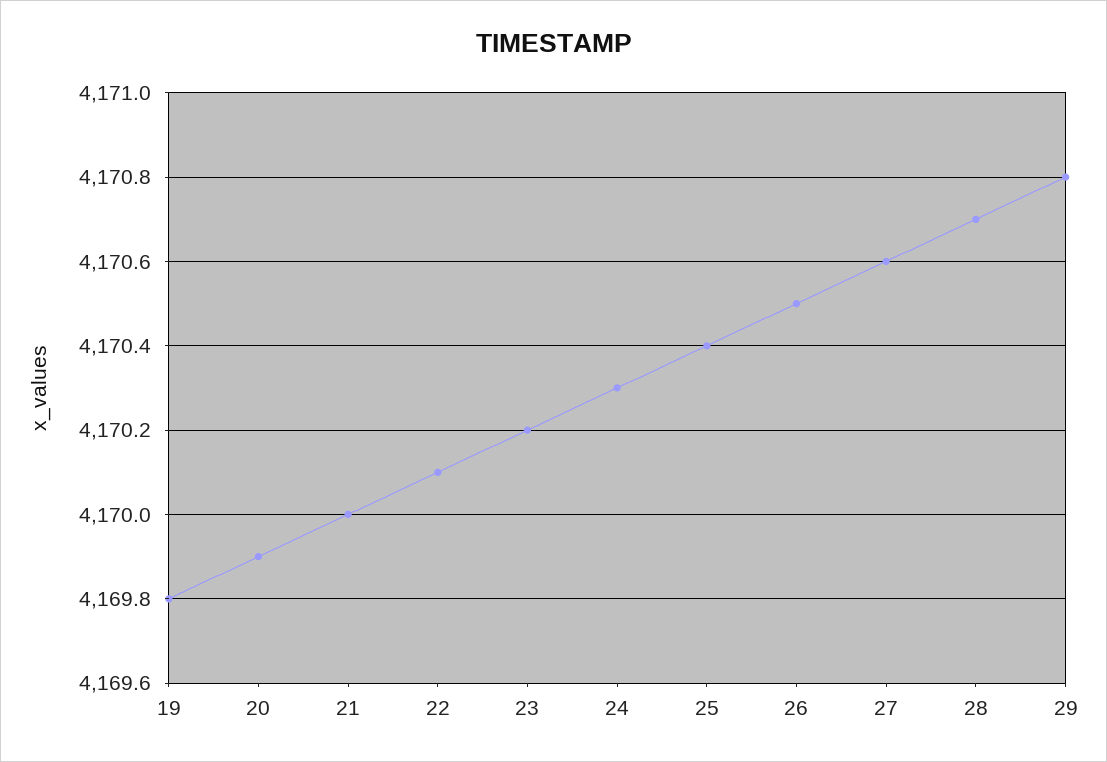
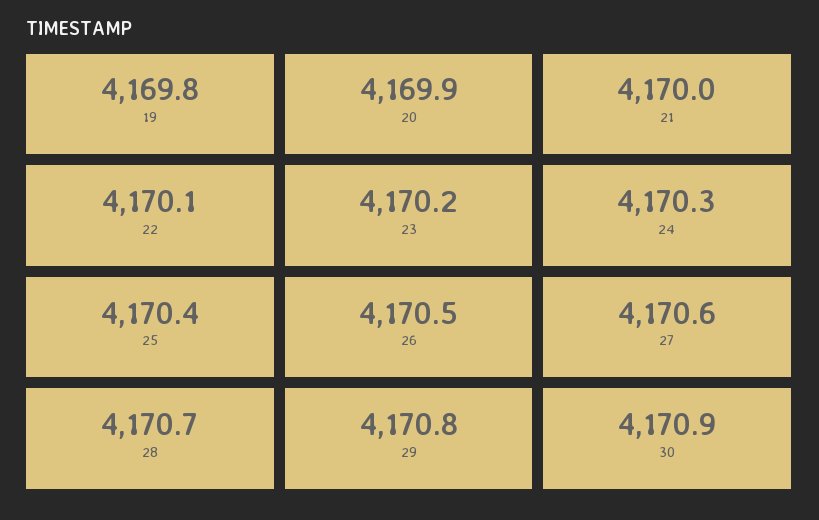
  {
    "19": 4169.8,
    "20": 4169.9,
    "21": 4170,
    "22": 4170.1,
    "23": 4170.2,
    "24": 4170.3,
    "25": 4170.4,
    "26": 4170.5,
    "27": 4170.6,
    "28": 4170.7,
-   "29": 4170.8
+   "29": 4170.8,
+   "30": 4170.9
  }

